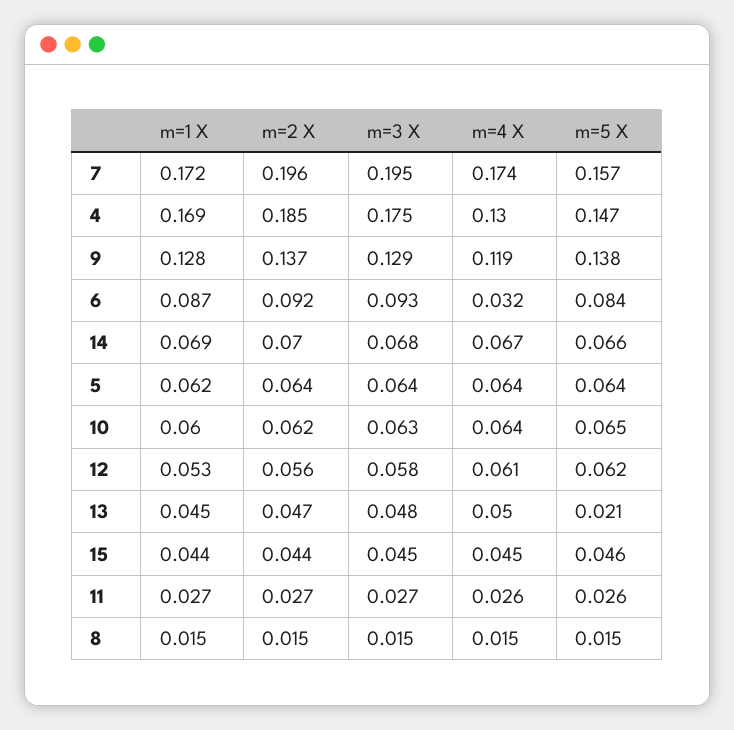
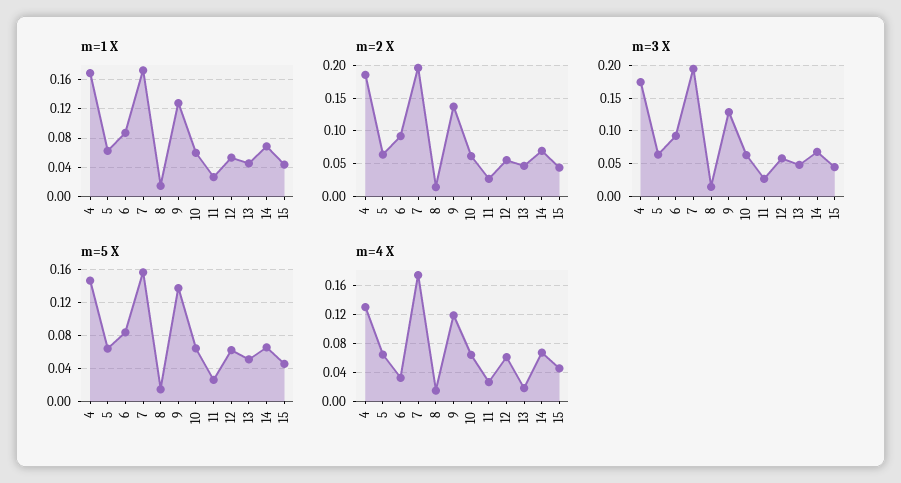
  {
    "m=1 X": {
      "7": 0.172,
      "4": 0.169,
      "9": 0.128,
      "6": 0.087,
      "14": 0.069,
      "5": 0.062,
      "10": 0.06,
      "12": 0.053,
      "13": 0.045,
      "15": 0.044,
      "11": 0.027,
      "8": 0.015
    },
    "m=2 X": {
      "7": 0.196,
      "4": 0.185,
      "9": 0.137,
      "6": 0.092,
      "14": 0.07,
      "5": 0.064,
      "10": 0.062,
      "12": 0.056,
      "13": 0.047,
      "15": 0.044,
      "11": 0.027,
      "8": 0.015
    },
    "m=3 X": {
      "7": 0.195,
      "4": 0.175,
      "9": 0.129,
      "6": 0.093,
      "14": 0.068,
      "5": 0.064,
      "10": 0.063,
      "12": 0.058,
      "13": 0.048,
      "15": 0.045,
      "11": 0.027,
      "8": 0.015
    },
    "m=4 X": {
      "7": 0.174,
      "4": 0.13,
      "9": 0.119,
      "6": 0.032,
      "14": 0.067,
      "5": 0.064,
      "10": 0.064,
      "12": 0.061,
-     "13": 0.05,
+     "13": 0.02,
      "15": 0.045,
      "11": 0.026,
      "8": 0.015
    },
    "m=5 X": {
      "7": 0.157,
      "4": 0.147,
      "9": 0.138,
      "6": 0.084,
      "14": 0.066,
      "5": 0.064,
      "10": 0.065,
      "12": 0.062,
-     "13": 0.021,
+     "13": 0.05,
      "15": 0.046,
      "11": 0.026,
      "8": 0.015
    }
  }

